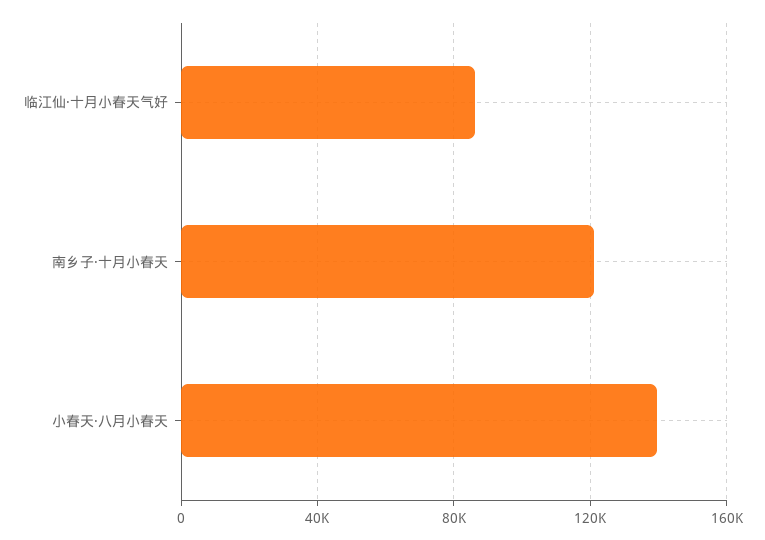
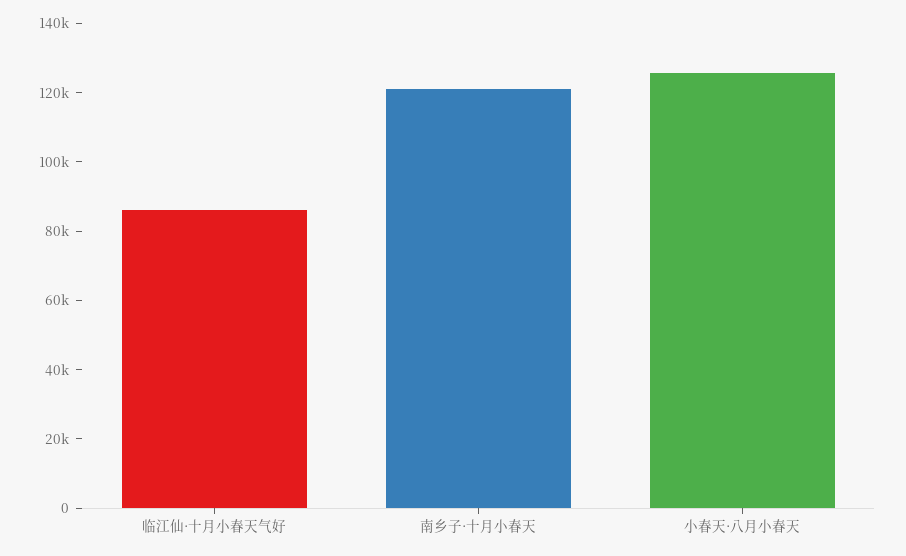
  {
    "临江仙·十月小春天气好": 85000,
    "南乡子·十月小春天": 120000,
-   "小春天·八月小春天": 140000
+   "小春天·八月小春天": 125000
  }

